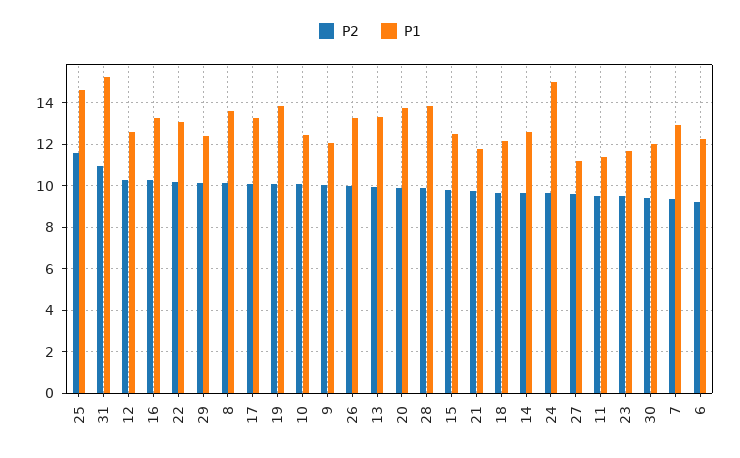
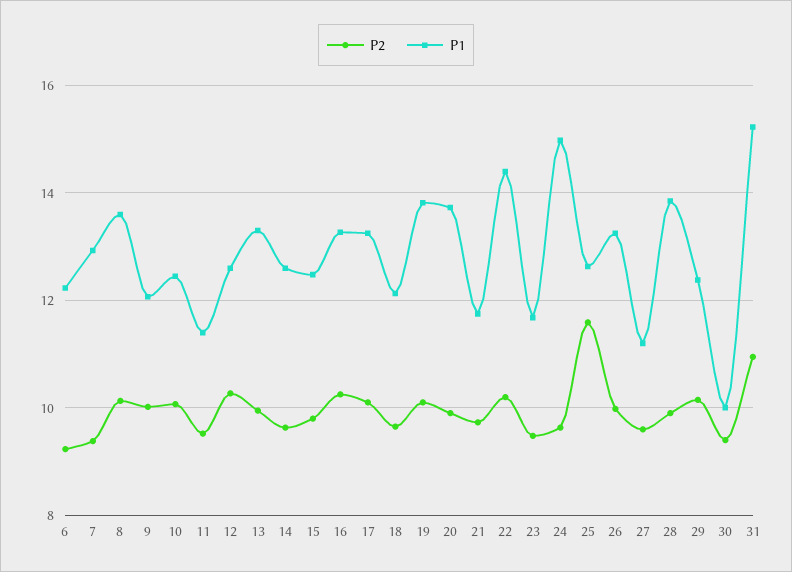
  {
    "P2": {
      "25": 11.6,
      "31": 11,
      "12": 10.2,
      "16": 10.2,
      "22": 10.2,
      "29": 10.2,
      "8": 10.2,
      "17": 10.2,
      "19": 10.2,
      "10": 10,
      "9": 10,
      "26": 10,
      "13": 10,
      "20": 10,
      "28": 10,
      "15": 9.8,
      "21": 9.8,
      "18": 9.6,
      "14": 9.6,
      "24": 9.6,
      "27": 9.6,
      "11": 9.6,
      "23": 9.4,
      "30": 9.4,
      "7": 9.4,
      "6": 9.2
    },
    "P1": {
-     "25": 14.5,
+     "25": 12.6,
      "31": 15.2,
      "12": 12.6,
      "16": 13.2,
-     "22": 13,
+     "22": 14.4,
      "29": 12.4,
      "8": 13.6,
      "17": 13.2,
      "19": 13.8,
      "10": 12.4,
      "9": 12,
      "26": 13.2,
      "13": 13.4,
      "20": 13.8,
      "28": 13.8,
      "15": 12.4,
      "21": 11.8,
      "18": 12.2,
      "14": 12.6,
      "24": 15,
      "27": 11.2,
      "11": 11.4,
      "23": 11.6,
-     "30": 12,
+     "30": 10,
      "7": 13,
      "6": 12.2
    }
  }

